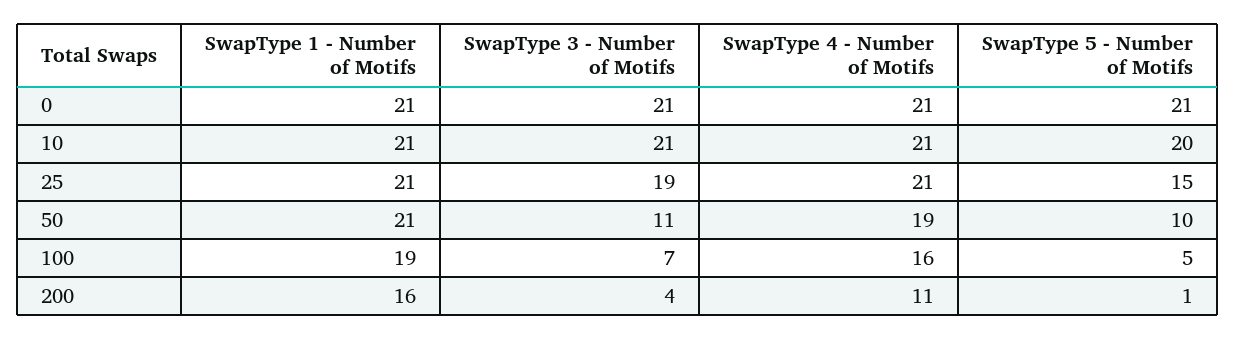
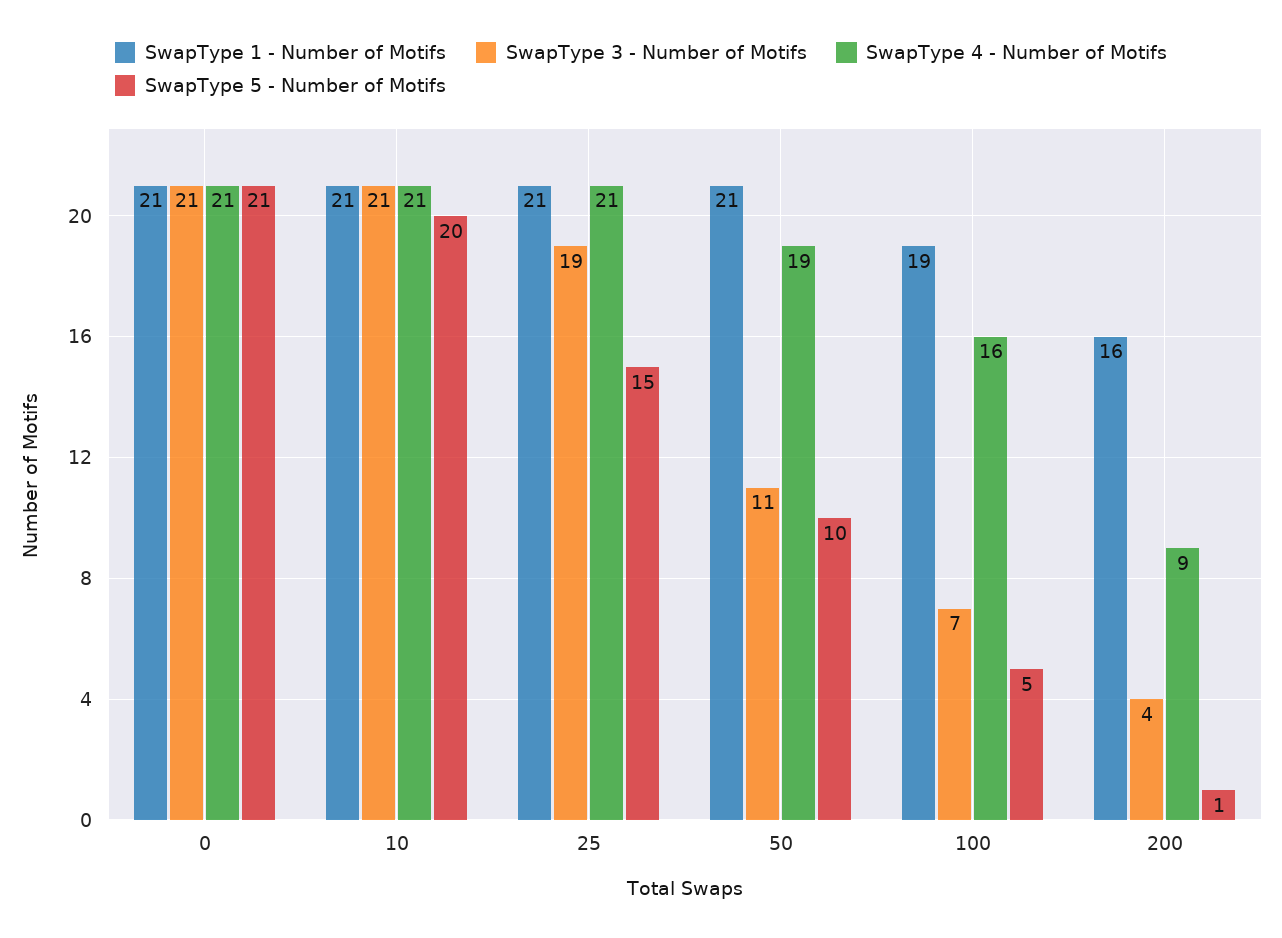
  {
    "SwapType 1 - Number of Motifs": {
      "0": 21,
      "10": 21,
      "25": 21,
      "50": 21,
      "100": 19,
      "200": 16
    },
    "SwapType 3 - Number of Motifs": {
      "0": 21,
      "10": 21,
      "25": 19,
      "50": 11,
      "100": 7,
      "200": 4
    },
    "SwapType 4 - Number of Motifs": {
      "0": 21,
      "10": 21,
      "25": 21,
      "50": 19,
      "100": 16,
-     "200": 11
+     "200": 9
    },
    "SwapType 5 - Number of Motifs": {
      "0": 21,
      "10": 20,
      "25": 15,
      "50": 10,
      "100": 5,
      "200": 1
    }
  }

